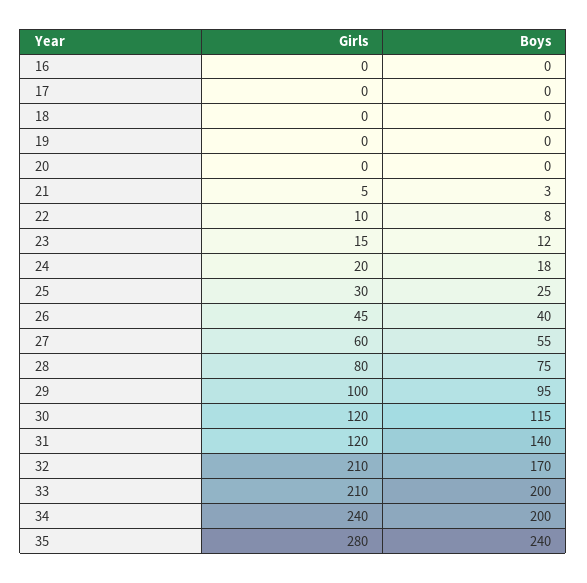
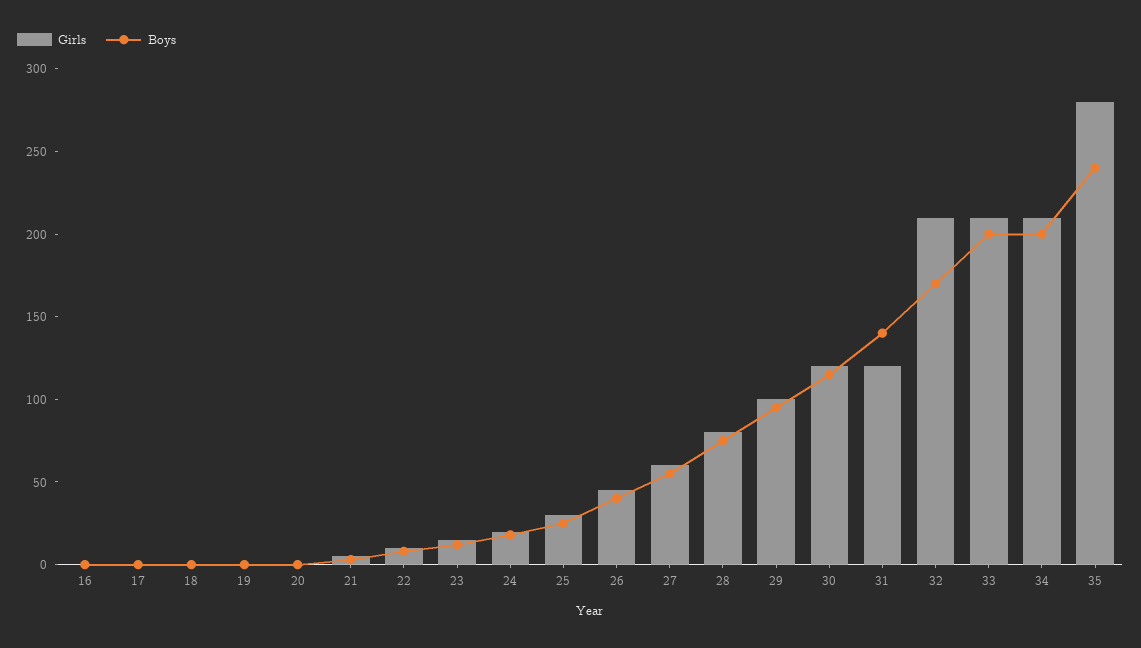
  {
    "Girls": {
      "16": 0,
      "17": 0,
      "18": 0,
      "19": 0,
      "20": 0,
      "21": 5,
      "22": 10,
      "23": 15,
      "24": 20,
      "25": 30,
      "26": 45,
      "27": 60,
      "28": 80,
      "29": 100,
      "30": 120,
      "31": 120,
      "32": 210,
      "33": 210,
-     "34": 240,
+     "34": 210,
      "35": 280
    },
    "Boys": {
      "16": 0,
      "17": 0,
      "18": 0,
      "19": 0,
      "20": 0,
      "21": 3,
      "22": 8,
      "23": 12,
      "24": 18,
      "25": 25,
      "26": 40,
      "27": 55,
      "28": 75,
      "29": 95,
      "30": 115,
      "31": 140,
      "32": 170,
      "33": 200,
      "34": 200,
      "35": 240
    }
  }

